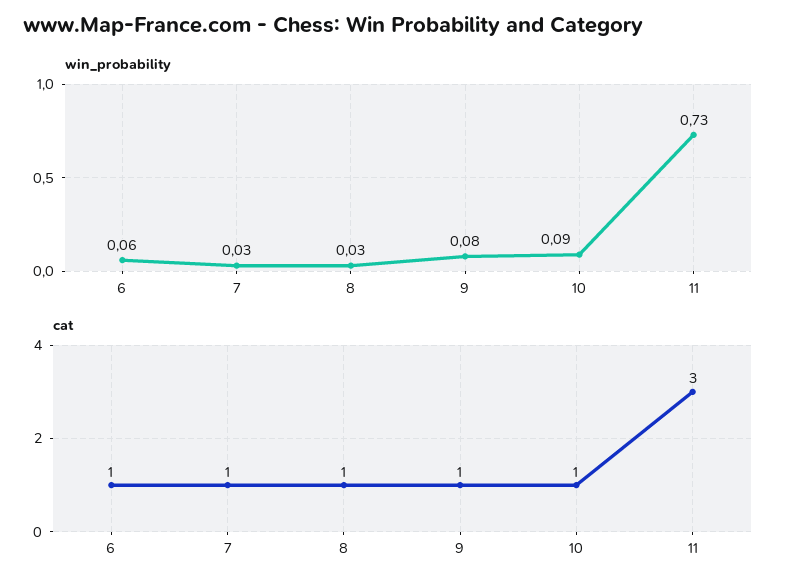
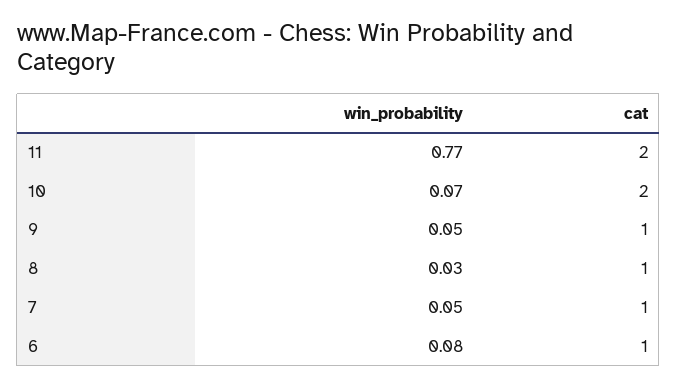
  {
    "win_probability": {
-     "6": 0.06,
+     "6": 0.08,
-     "7": 0.03,
+     "7": 0.05,
      "8": 0.03,
-     "9": 0.08,
+     "9": 0.05,
-     "10": 0.09,
+     "10": 0.07,
-     "11": 0.73
+     "11": 0.77
    },
    "cat": {
      "6": 1,
      "7": 1,
      "8": 1,
      "9": 1,
-     "10": 1,
+     "10": 2,
-     "11": 3
+     "11": 2
    }
  }

